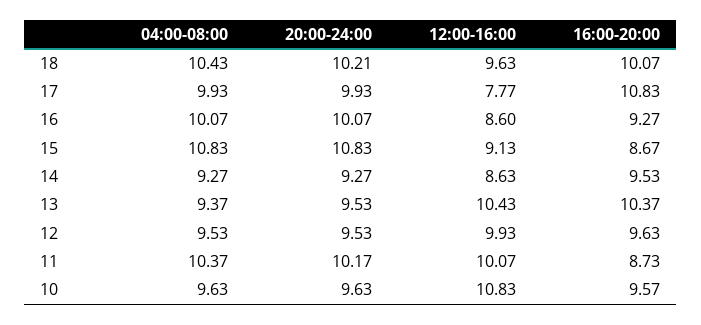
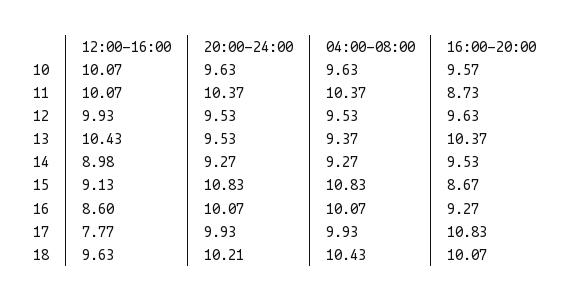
  {
    "04:00-08:00": {
      "18": 10.43,
      "17": 9.93,
      "16": 10.07,
      "15": 10.83,
      "14": 9.27,
      "13": 9.37,
      "12": 9.53,
      "11": 10.37,
      "10": 9.63
    },
    "20:00-24:00": {
      "18": 10.21,
      "17": 9.93,
      "16": 10.07,
      "15": 10.83,
      "14": 9.27,
      "13": 9.53,
      "12": 9.53,
-     "11": 10.17,
+     "11": 10.37,
      "10": 9.63
    },
    "12:00-16:00": {
      "18": 9.63,
      "17": 7.77,
      "16": 8.6,
      "15": 9.13,
-     "14": 8.63,
+     "14": 8.98,
      "13": 10.43,
      "12": 9.93,
      "11": 10.07,
-     "10": 10.83
+     "10": 10.07
    },
    "16:00-20:00": {
      "18": 10.07,
      "17": 10.83,
      "16": 9.27,
      "15": 8.67,
      "14": 9.53,
      "13": 10.37,
      "12": 9.63,
      "11": 8.73,
      "10": 9.57
    }
  }

